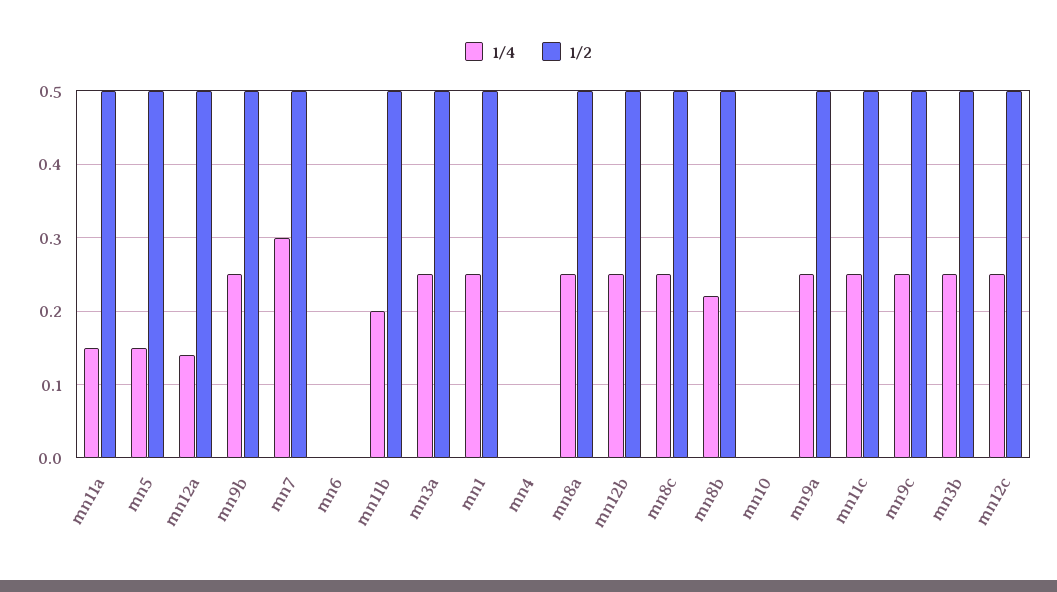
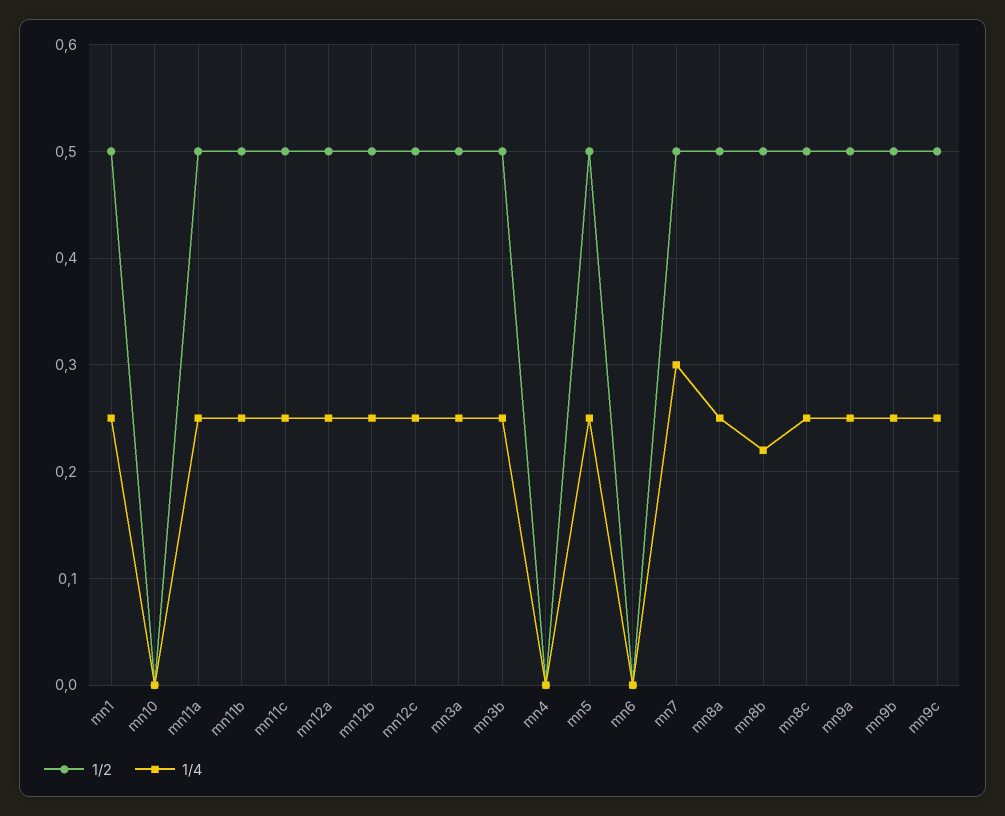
  {
    "1/4": {
-     "mn11a": 0.15,
+     "mn11a": 0.25,
-     "mn5": 0.15,
+     "mn5": 0.25,
-     "mn12a": 0.14,
+     "mn12a": 0.25,
      "mn9b": 0.25,
      "mn7": 0.3,
      "mn6": 0,
-     "mn11b": 0.2,
+     "mn11b": 0.25,
      "mn3a": 0.25,
      "mn1": 0.25,
      "mn4": 0,
      "mn8a": 0.25,
      "mn12b": 0.25,
      "mn8c": 0.25,
      "mn8b": 0.22,
      "mn10": 0,
      "mn9a": 0.25,
      "mn11c": 0.25,
      "mn9c": 0.25,
      "mn3b": 0.25,
      "mn12c": 0.25
    },
    "1/2": {
      "mn11a": 0.5,
      "mn5": 0.5,
      "mn12a": 0.5,
      "mn9b": 0.5,
      "mn7": 0.5,
      "mn6": 0,
      "mn11b": 0.5,
      "mn3a": 0.5,
      "mn1": 0.5,
      "mn4": 0,
      "mn8a": 0.5,
      "mn12b": 0.5,
      "mn8c": 0.5,
      "mn8b": 0.5,
      "mn10": 0,
      "mn9a": 0.5,
      "mn11c": 0.5,
      "mn9c": 0.5,
      "mn3b": 0.5,
      "mn12c": 0.5
    }
  }

